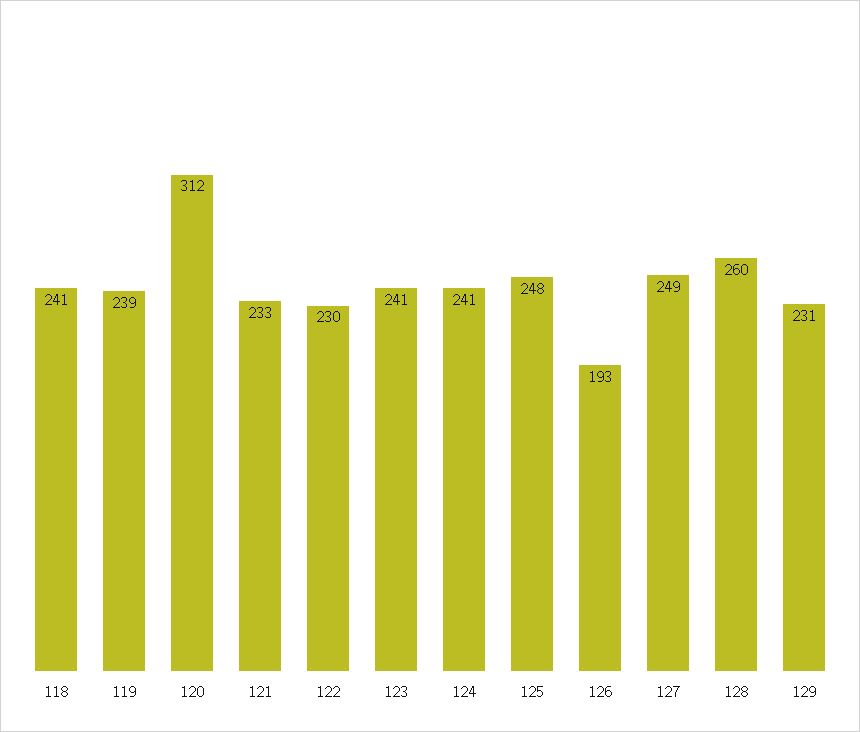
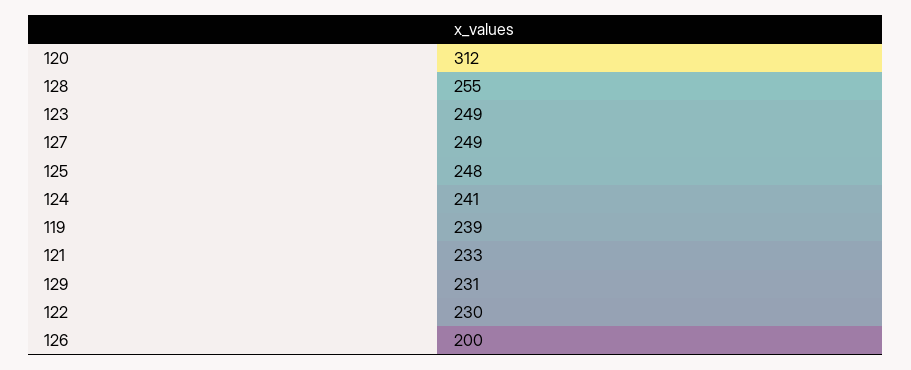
  {
-   "118": 241,
    "119": 239,
    "120": 312,
    "121": 233,
    "122": 230,
-   "123": 241,
+   "123": 249,
    "124": 241,
    "125": 248,
-   "126": 193,
+   "126": 200,
    "127": 249,
-   "128": 260,
+   "128": 255,
    "129": 231
  }

